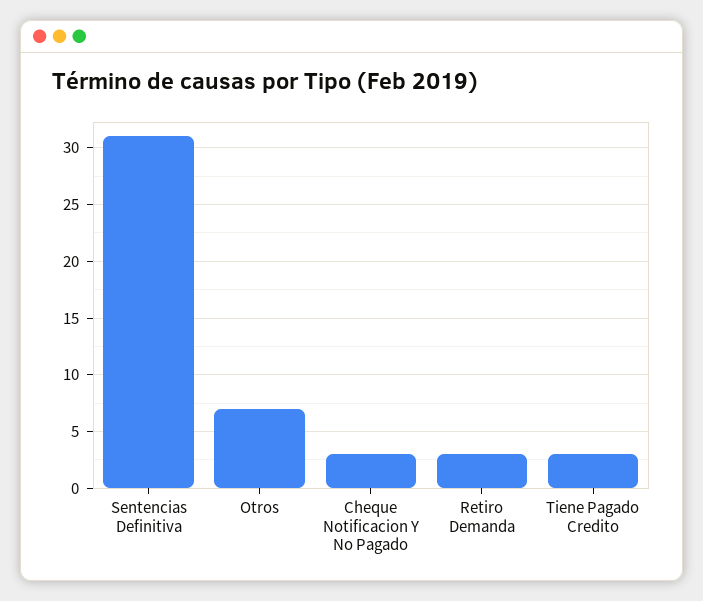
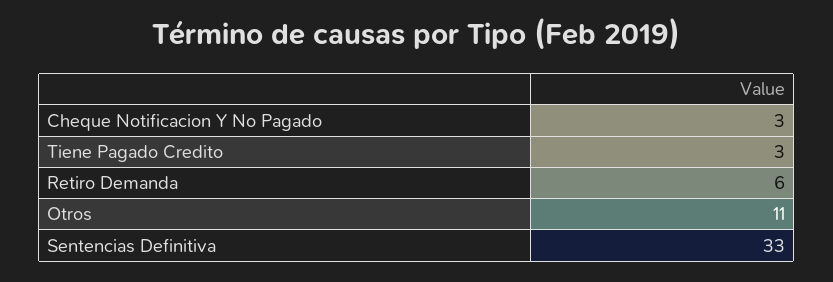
  {
-   "Sentencias Definitiva": 31,
+   "Sentencias Definitiva": 33,
-   "Otros": 7,
+   "Otros": 11,
    "Cheque Notificacion Y No Pagado": 3,
-   "Retiro Demanda": 3,
+   "Retiro Demanda": 6,
    "Tiene Pagado Credito": 3
  }

